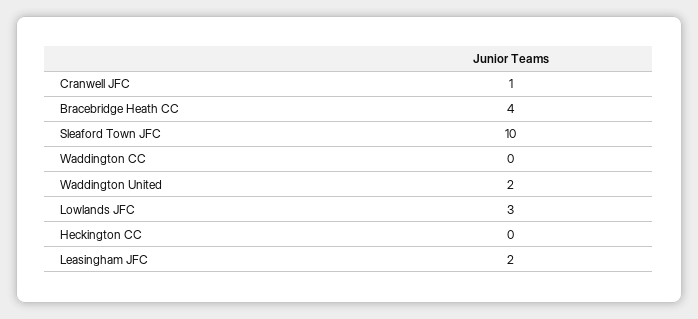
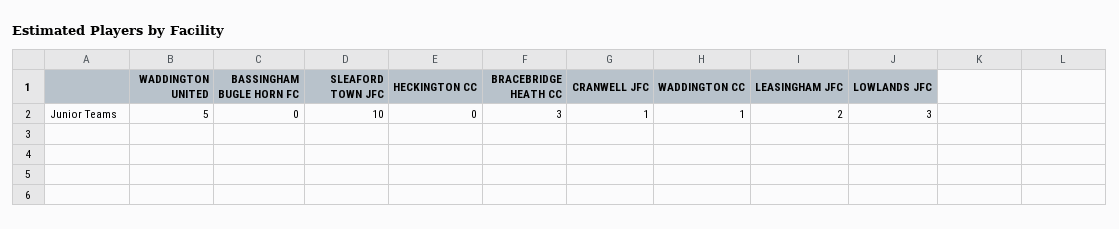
  {
    "Cranwell JFC": 1,
-   "Bracebridge Heath CC": 4,
+   "Bracebridge Heath CC": 3,
    "Sleaford Town JFC": 10,
-   "Waddington CC": 0,
+   "Waddington CC": 1,
-   "Waddington United": 2,
+   "Waddington United": 5,
    "Lowlands JFC": 3,
    "Heckington CC": 0,
-   "Leasingham JFC": 2
+   "Leasingham JFC": 2,
+   "BASSINGHAM BUGLE HORN FC": 0
  }

